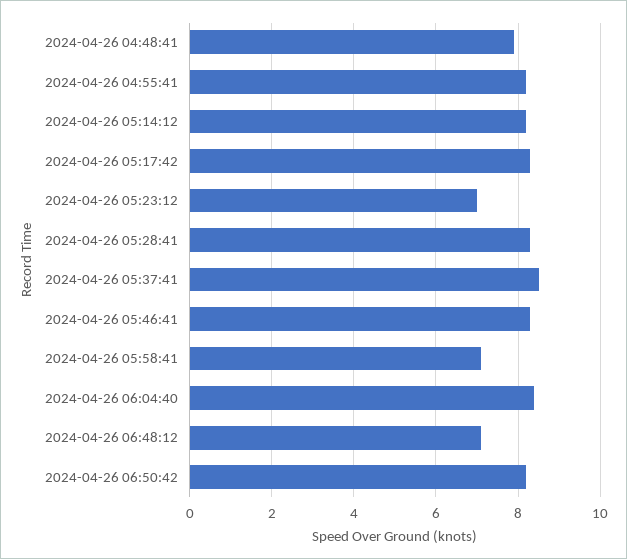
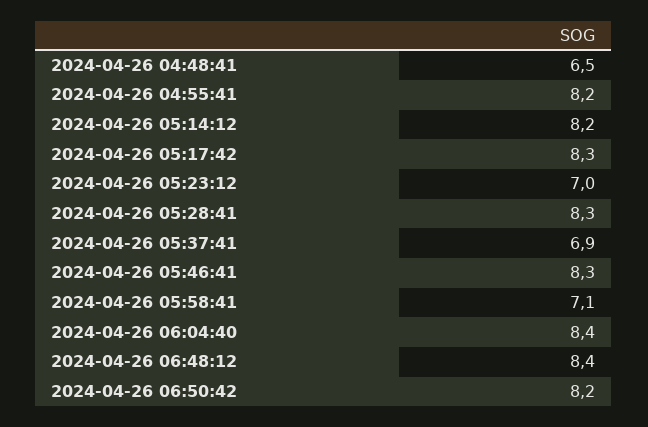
  {
-   "2024-04-26 04:48:41": 8,
+   "2024-04-26 04:48:41": 6.5,
    "2024-04-26 04:55:41": 8.2,
    "2024-04-26 05:14:12": 8.2,
    "2024-04-26 05:17:42": 8.3,
    "2024-04-26 05:23:12": 7,
    "2024-04-26 05:28:41": 8.3,
-   "2024-04-26 05:37:41": 8.5,
+   "2024-04-26 05:37:41": 6.9,
    "2024-04-26 05:46:41": 8.3,
    "2024-04-26 05:58:41": 7.1,
    "2024-04-26 06:04:40": 8.4,
-   "2024-04-26 06:48:12": 7,
+   "2024-04-26 06:48:12": 8.4,
    "2024-04-26 06:50:42": 8.2
  }

